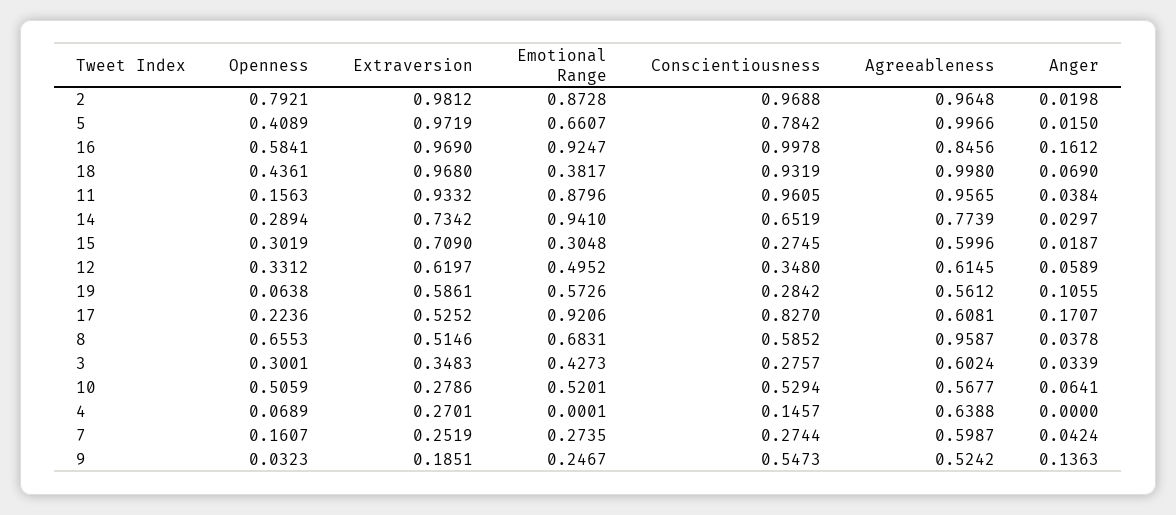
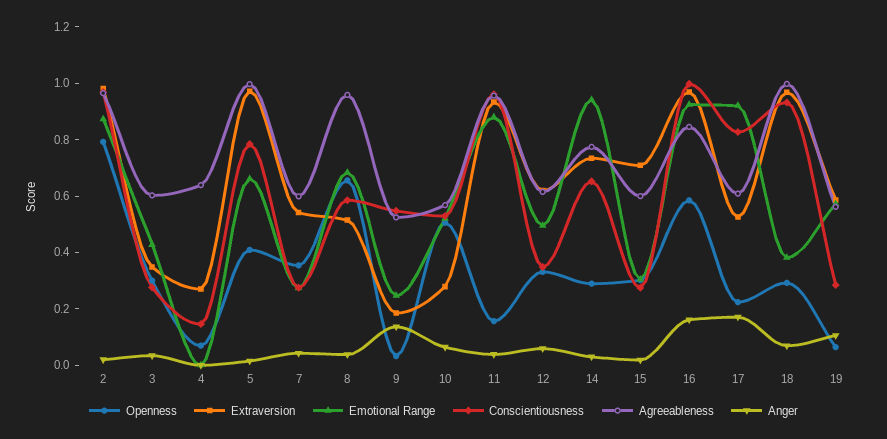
  {
    "Openness": {
      "2": 0.7921,
      "5": 0.4089,
      "16": 0.5841,
-     "18": 0.4361,
+     "18": 0.3,
      "11": 0.1563,
      "14": 0.2894,
      "15": 0.3019,
      "12": 0.3312,
      "19": 0.0638,
      "17": 0.2236,
      "8": 0.6553,
      "3": 0.3001,
      "10": 0.5059,
      "4": 0.0689,
-     "7": 0.1607,
+     "7": 0.35,
      "9": 0.0323
    },
    "Extraversion": {
      "2": 0.9812,
      "5": 0.9719,
      "16": 0.969,
      "18": 0.968,
      "11": 0.9332,
      "14": 0.7342,
      "15": 0.709,
      "12": 0.6197,
      "19": 0.5861,
      "17": 0.5252,
      "8": 0.5146,
      "3": 0.3483,
      "10": 0.2786,
      "4": 0.2701,
-     "7": 0.2519,
+     "7": 0.55,
      "9": 0.1851
    },
    "Emotional Range": {
      "2": 0.8728,
      "5": 0.6607,
      "16": 0.9247,
      "18": 0.3817,
      "11": 0.8796,
      "14": 0.941,
      "15": 0.3048,
      "12": 0.4952,
      "19": 0.5726,
      "17": 0.9206,
      "8": 0.6831,
      "3": 0.4273,
      "10": 0.5201,
      "4": 0.0001,
      "7": 0.2735,
      "9": 0.2467
    },
    "Conscientiousness": {
      "2": 0.9688,
      "5": 0.7842,
      "16": 0.9978,
      "18": 0.9319,
      "11": 0.9605,
      "14": 0.6519,
      "15": 0.2745,
      "12": 0.348,
      "19": 0.2842,
      "17": 0.827,
      "8": 0.5852,
      "3": 0.2757,
      "10": 0.5294,
      "4": 0.1457,
      "7": 0.2744,
      "9": 0.5473
    },
    "Agreeableness": {
      "2": 0.9648,
      "5": 0.9966,
      "16": 0.8456,
      "18": 0.998,
      "11": 0.9565,
      "14": 0.7739,
      "15": 0.5996,
      "12": 0.6145,
      "19": 0.5612,
      "17": 0.6081,
      "8": 0.9587,
      "3": 0.6024,
      "10": 0.5677,
      "4": 0.6388,
      "7": 0.5987,
      "9": 0.5242
    },
    "Anger": {
      "2": 0.0198,
      "5": 0.015,
      "16": 0.1612,
      "18": 0.069,
      "11": 0.0384,
      "14": 0.0297,
      "15": 0.0187,
      "12": 0.0589,
      "19": 0.1055,
      "17": 0.1707,
      "8": 0.0378,
      "3": 0.0339,
      "10": 0.0641,
      "4": 0,
      "7": 0.0424,
      "9": 0.1363
    }
  }

